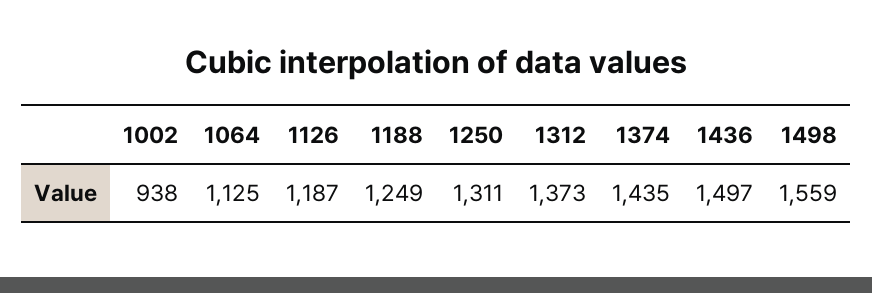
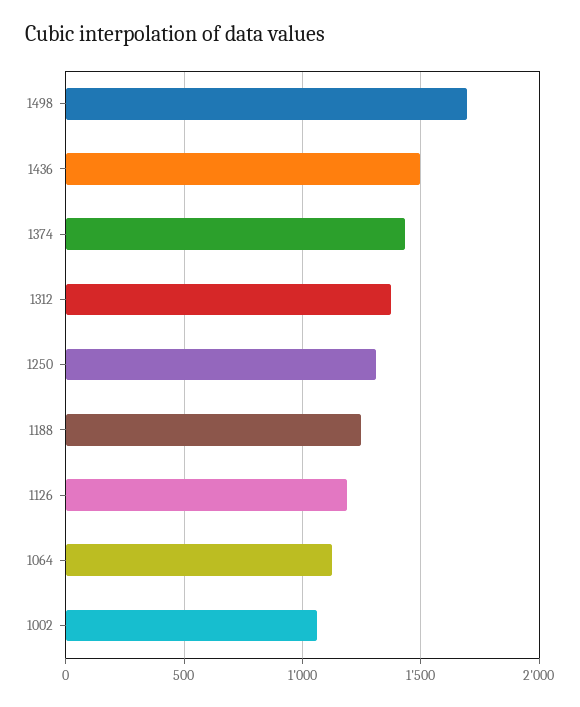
  {
-   "1002": 938,
+   "1002": 1050,
    "1064": 1125,
    "1126": 1187,
    "1188": 1249,
    "1250": 1311,
    "1312": 1373,
    "1374": 1435,
    "1436": 1497,
-   "1498": 1559
+   "1498": 1700
  }

